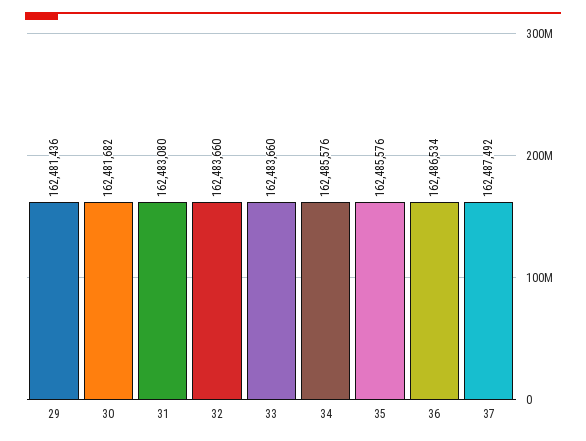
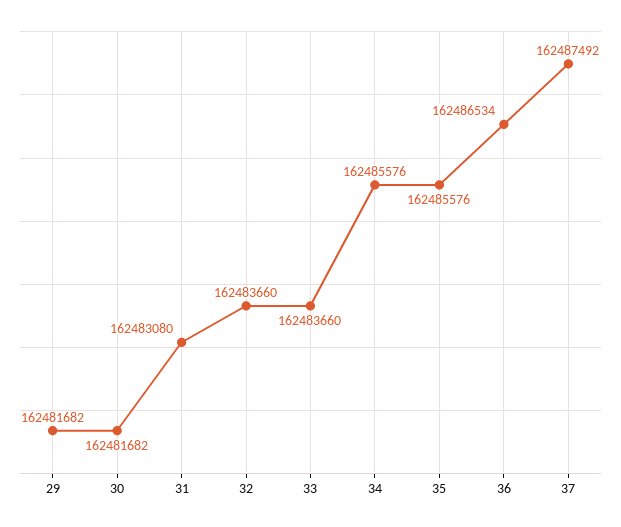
  {
-   "29": 162481436,
+   "29": 162481682,
    "30": 162481682,
    "31": 162483080,
    "32": 162483660,
    "33": 162483660,
    "34": 162485576,
    "35": 162485576,
    "36": 162486534,
    "37": 162487492
  }

